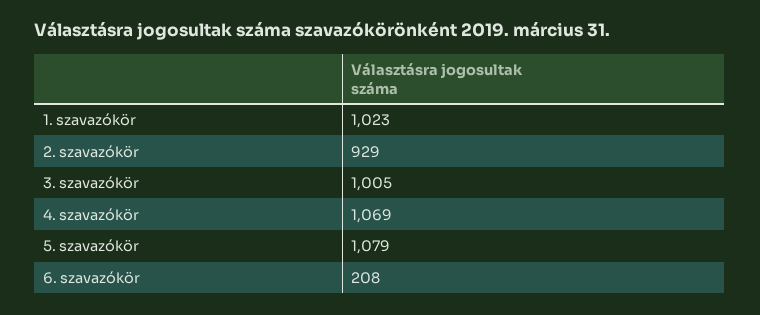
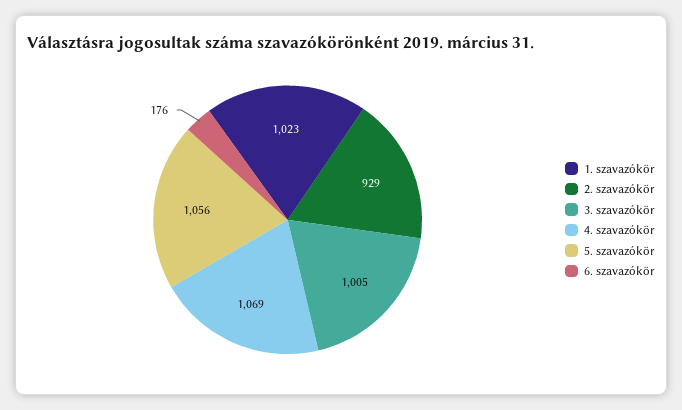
  {
    "1. szavazókör": 1023,
    "2. szavazókör": 929,
    "3. szavazókör": 1005,
    "4. szavazókör": 1069,
-   "5. szavazókör": 1079,
+   "5. szavazókör": 1056,
-   "6. szavazókör": 208
+   "6. szavazókör": 176
  }

